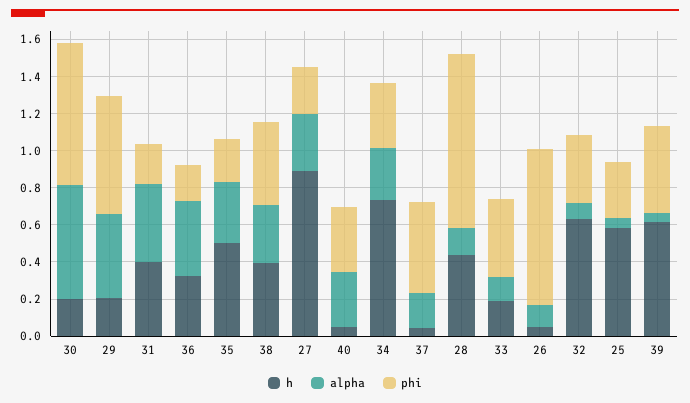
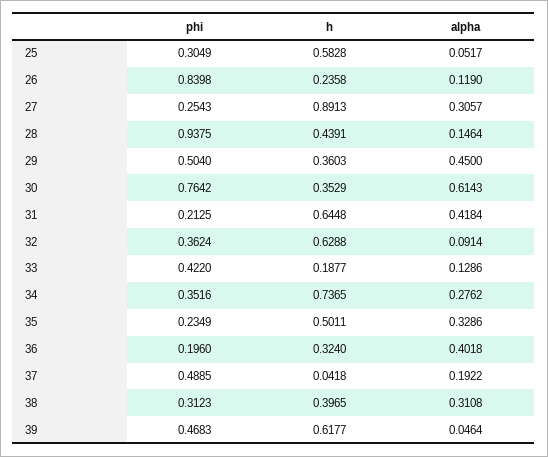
  {
    "h": {
-     "30": 0.2,
+     "30": 0.3529,
-     "29": 0.2,
+     "29": 0.3603,
-     "31": 0.4,
+     "31": 0.6448,
      "36": 0.324,
      "35": 0.5011,
      "38": 0.3965,
      "27": 0.8913,
-     "40": 0.05,
      "34": 0.7365,
      "37": 0.0418,
      "28": 0.4391,
      "33": 0.1877,
-     "26": 0.05,
+     "26": 0.2358,
      "32": 0.6288,
      "25": 0.5828,
      "39": 0.6177
    },
    "alpha": {
      "30": 0.6143,
      "29": 0.45,
      "31": 0.4184,
      "36": 0.4018,
      "35": 0.3286,
      "38": 0.3108,
      "27": 0.3057,
-     "40": 0.3,
      "34": 0.2762,
      "37": 0.1922,
      "28": 0.1464,
      "33": 0.1286,
      "26": 0.119,
      "32": 0.0914,
      "25": 0.0517,
      "39": 0.0464
    },
    "phi": {
      "30": 0.7642,
-     "29": 0.65,
+     "29": 0.504,
      "31": 0.2125,
      "36": 0.196,
      "35": 0.2349,
-     "38": 0.45,
+     "38": 0.3123,
      "27": 0.2543,
-     "40": 0.35,
      "34": 0.3516,
      "37": 0.4885,
      "28": 0.9375,
      "33": 0.422,
      "26": 0.8398,
      "32": 0.3624,
      "25": 0.3049,
      "39": 0.4683
    }
  }

